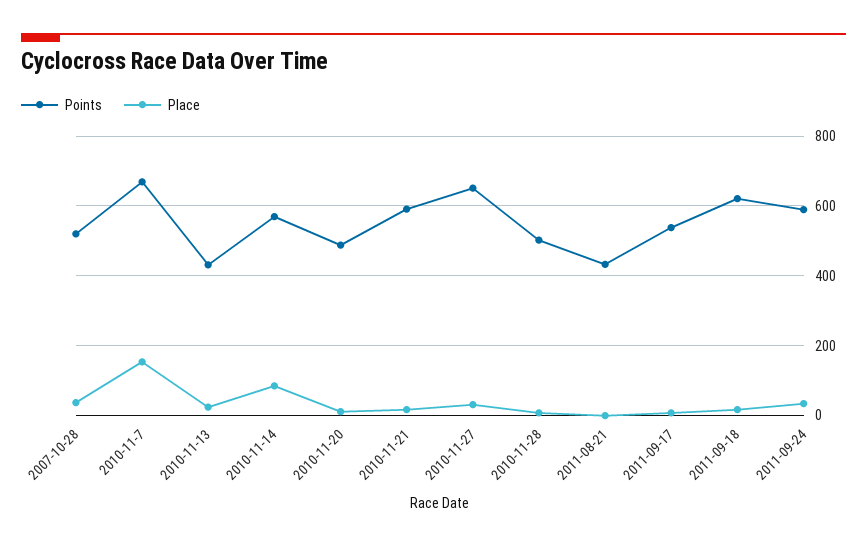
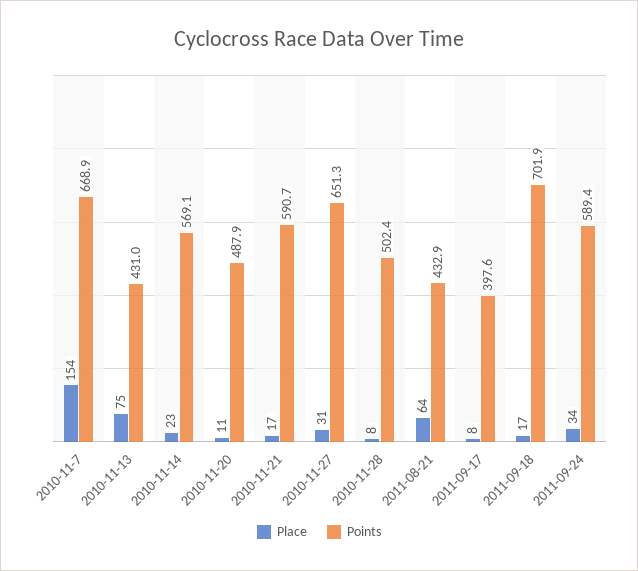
  {
    "Points": {
-     "2007-10-28": 520,
      "2010-11-7": 668.9,
      "2010-11-13": 431,
      "2010-11-14": 569.1,
      "2010-11-20": 487.9,
      "2010-11-21": 590.7,
      "2010-11-27": 651.3,
      "2010-11-28": 502.4,
      "2011-08-21": 432.9,
-     "2011-09-17": 540,
+     "2011-09-17": 397.6,
-     "2011-09-18": 620,
+     "2011-09-18": 701.9,
      "2011-09-24": 589.4
    },
    "Place": {
-     "2007-10-28": 40,
      "2010-11-7": 154,
-     "2010-11-13": 20,
+     "2010-11-13": 75,
-     "2010-11-14": 80,
+     "2010-11-14": 23,
      "2010-11-20": 11,
      "2010-11-21": 17,
      "2010-11-27": 31,
      "2010-11-28": 8,
-     "2011-08-21": 0,
+     "2011-08-21": 64,
      "2011-09-17": 8,
      "2011-09-18": 17,
      "2011-09-24": 34
    }
  }

